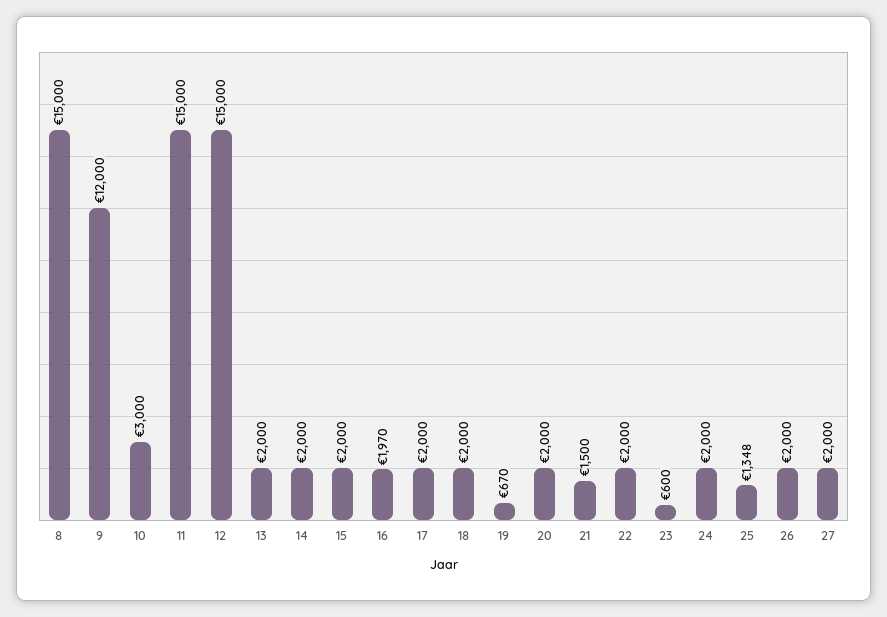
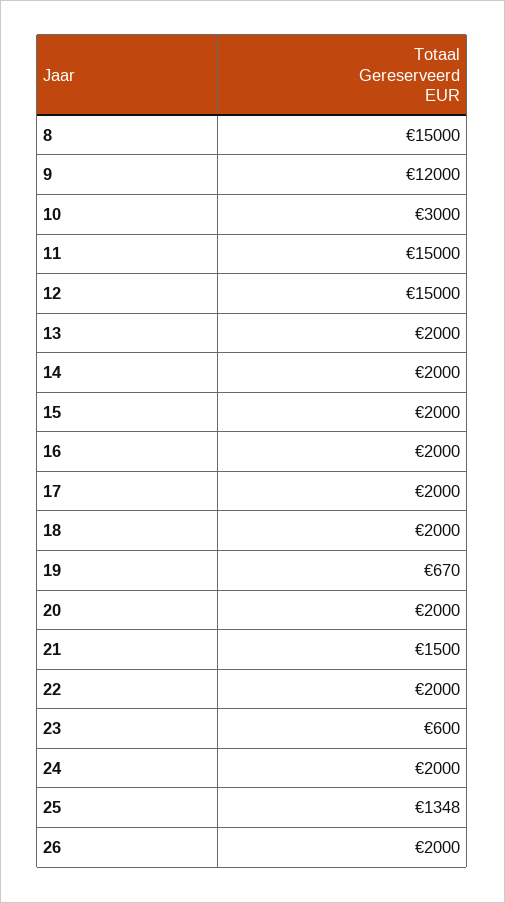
  {
    "8": 15000,
    "9": 12000,
    "10": 3000,
    "11": 15000,
    "12": 15000,
    "13": 2000,
    "14": 2000,
    "15": 2000,
-   "16": 1970,
+   "16": 2000,
    "17": 2000,
    "18": 2000,
    "19": 670,
    "20": 2000,
    "21": 1500,
    "22": 2000,
    "23": 600,
    "24": 2000,
    "25": 1348,
-   "26": 2000,
+   "26": 2000
-   "27": 2000
  }

